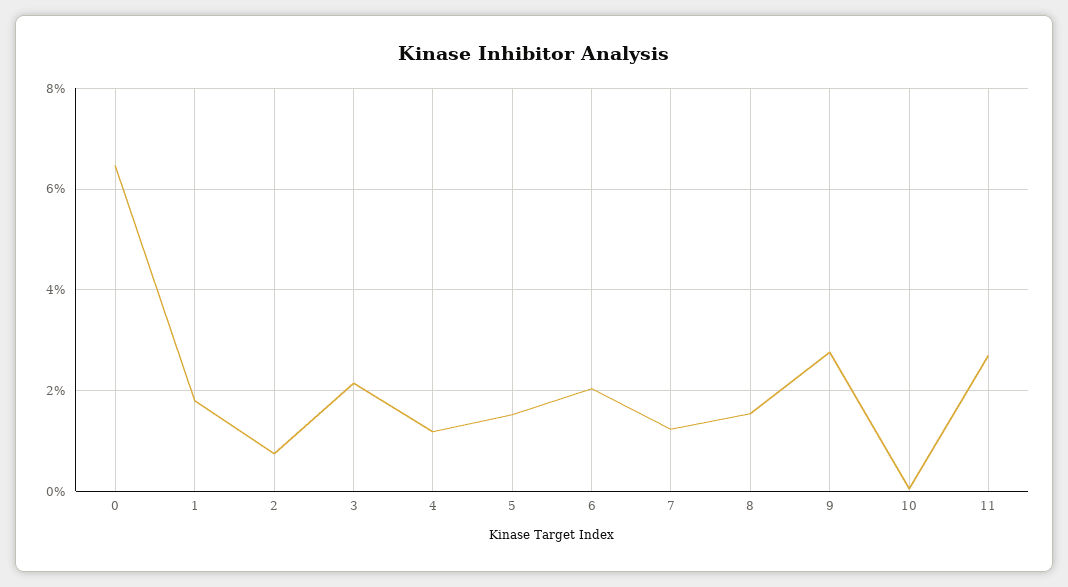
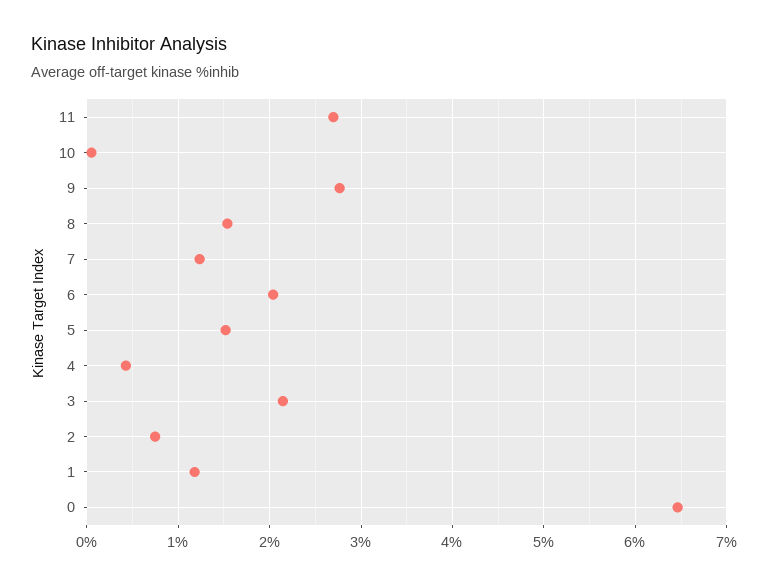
  {
    "0": 6.5,
-   "1": 1.8,
+   "1": 1.2,
    "2": 0.8,
    "3": 2.1,
-   "4": 1.2,
+   "4": 0.4,
    "5": 1.5,
    "6": 2,
    "7": 1.2,
    "8": 1.5,
    "9": 2.8,
    "10": 0.1,
    "11": 2.7
  }

